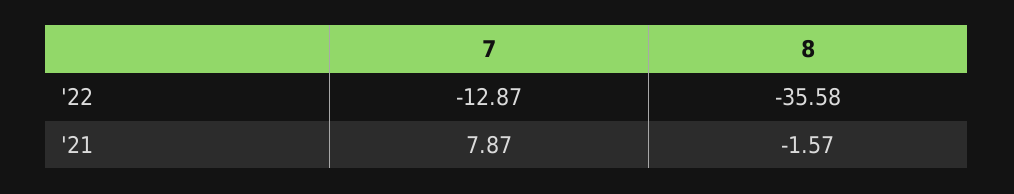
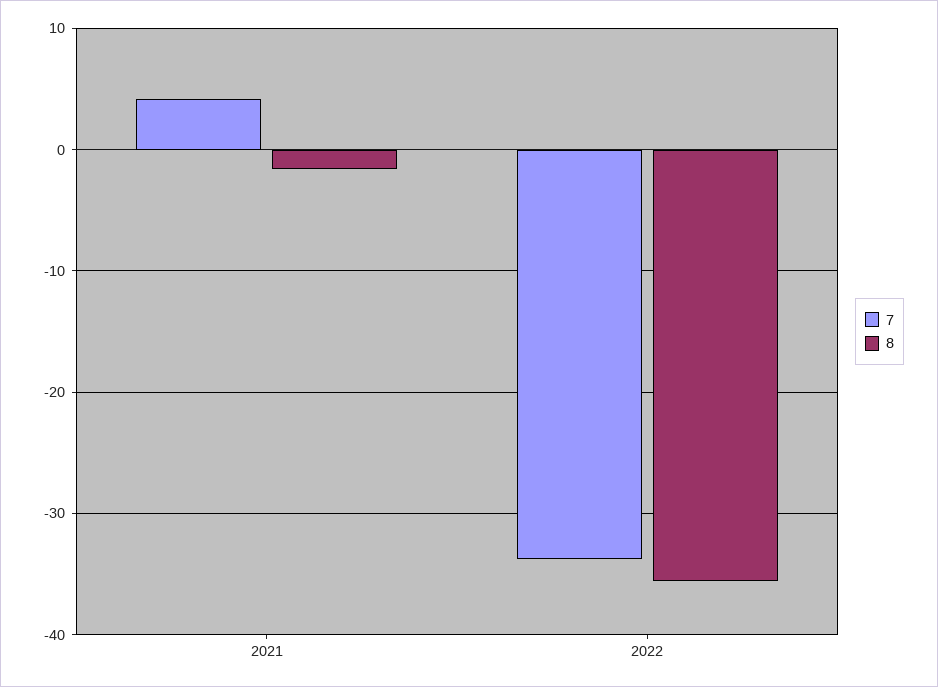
  {
    "7": {
-     "'22": -12.87,
+     "'22": -34,
-     "'21": 7.87
+     "'21": 4
    },
    "8": {
      "'22": -35.58,
      "'21": -1.57
    }
  }

